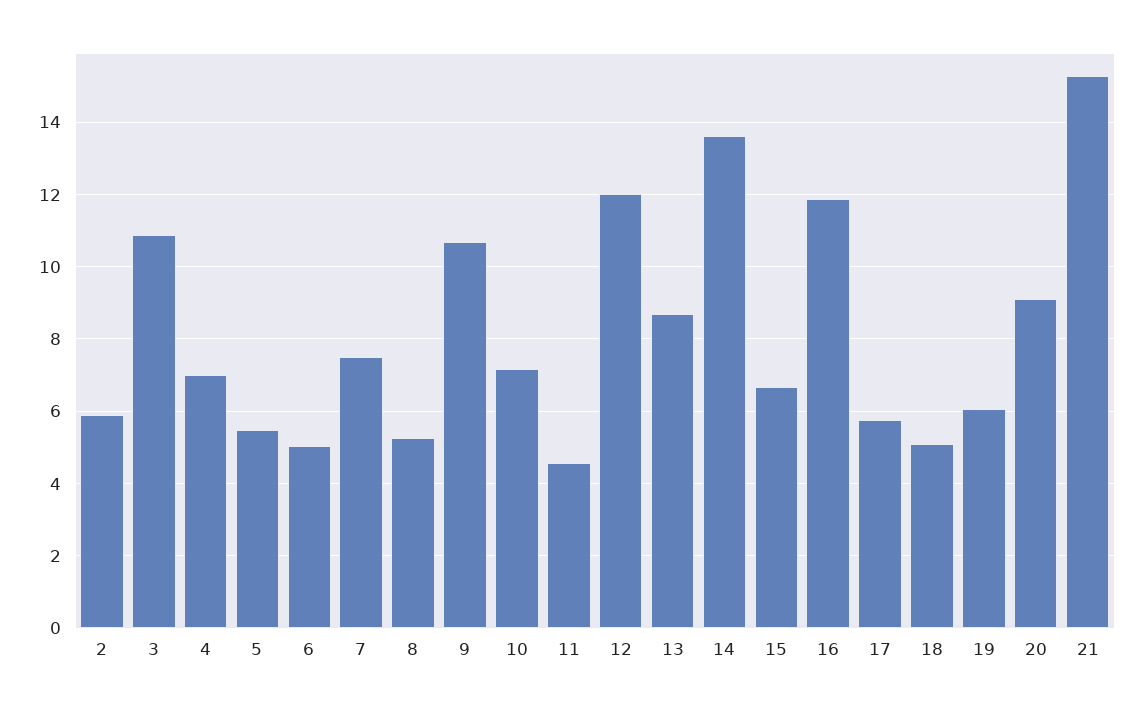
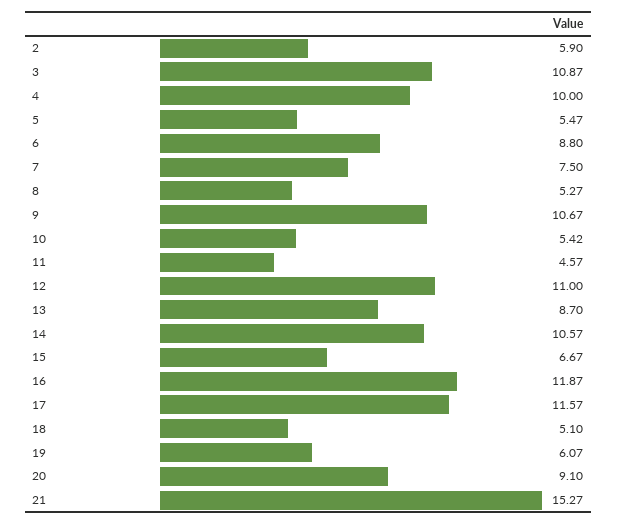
  {
    "2": 5.9,
    "3": 10.87,
-   "4": 7,
+   "4": 10,
    "5": 5.47,
-   "6": 5,
+   "6": 8.8,
    "7": 7.5,
    "8": 5.27,
    "9": 10.67,
-   "10": 7.2,
+   "10": 5.42,
    "11": 4.57,
-   "12": 12,
+   "12": 11,
    "13": 8.7,
-   "14": 13.6,
+   "14": 10.57,
    "15": 6.67,
    "16": 11.87,
-   "17": 5.8,
+   "17": 11.57,
    "18": 5.1,
    "19": 6.07,
    "20": 9.1,
    "21": 15.27
  }

